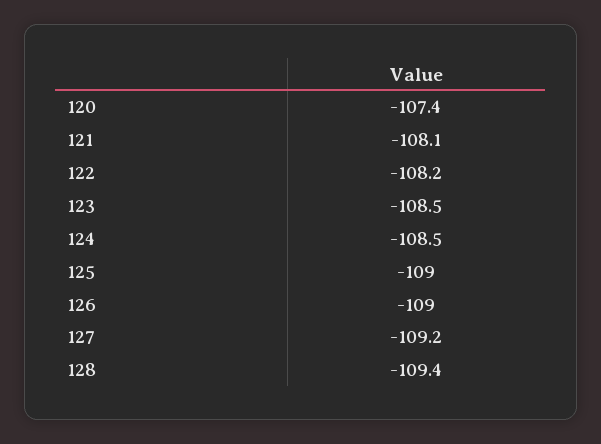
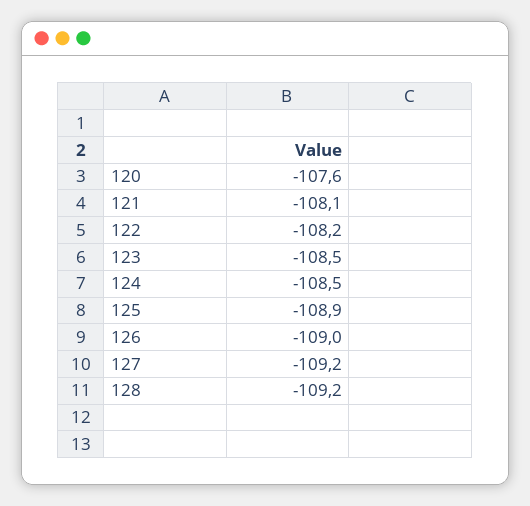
  {
-   "120": -107.4,
+   "120": -107.6,
    "121": -108.1,
    "122": -108.2,
    "123": -108.5,
    "124": -108.5,
-   "125": -109,
+   "125": -108.9,
    "126": -109,
    "127": -109.2,
-   "128": -109.4
+   "128": -109.2
  }

